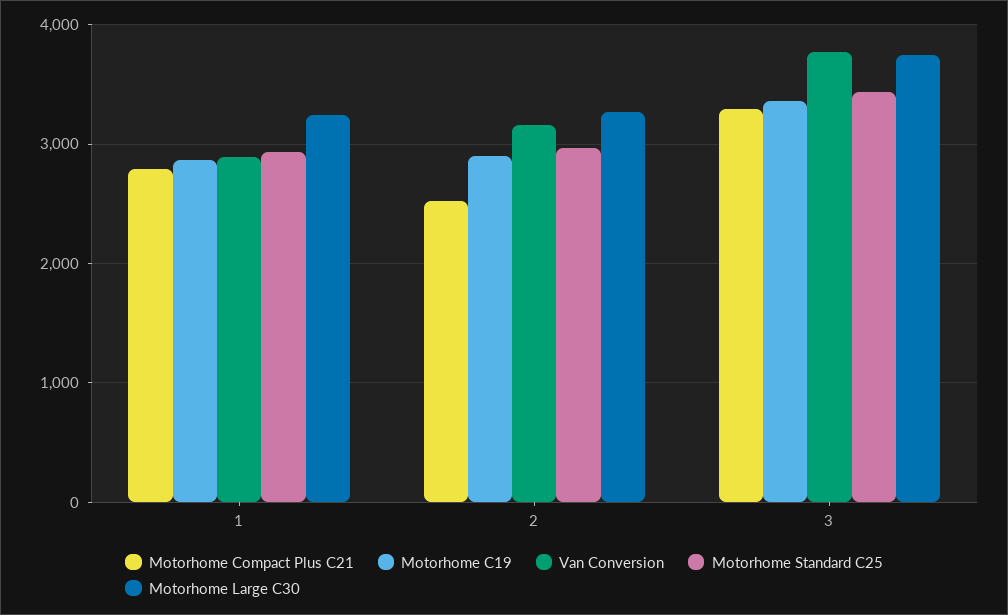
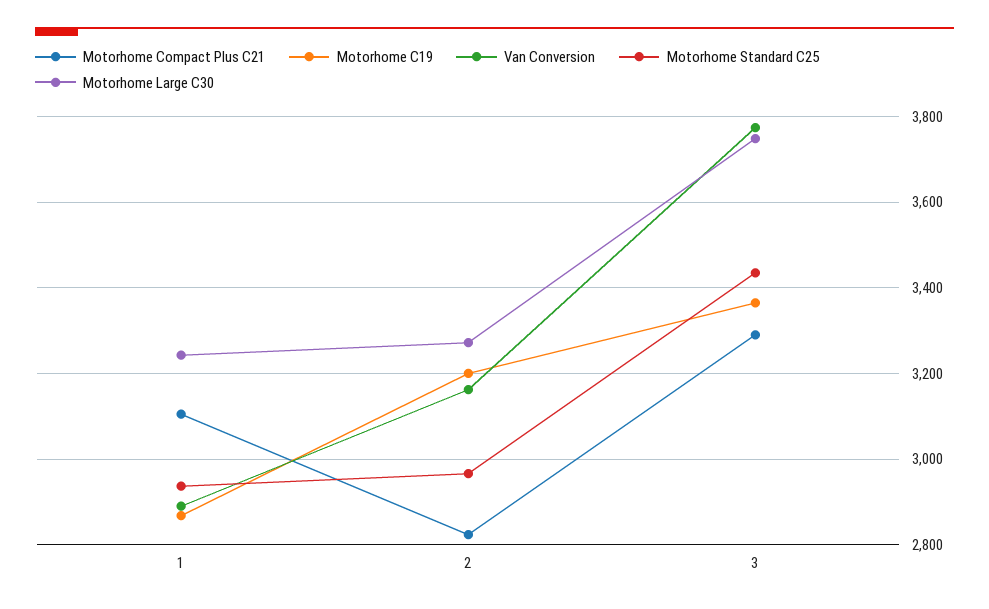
  {
    "Motorhome Compact Plus C21": {
-     "1": 2800,
+     "1": 3100,
-     "2": 2500,
+     "2": 2820,
      "3": 3300
    },
    "Motorhome C19": {
      "1": 2860,
-     "2": 2900,
+     "2": 3200,
      "3": 3360
    },
    "Van Conversion": {
      "1": 2900,
      "2": 3160,
      "3": 3780
    },
    "Motorhome Standard C25": {
      "1": 2940,
      "2": 2960,
      "3": 3440
    },
    "Motorhome Large C30": {
      "1": 3240,
      "2": 3280,
      "3": 3740
    }
  }

